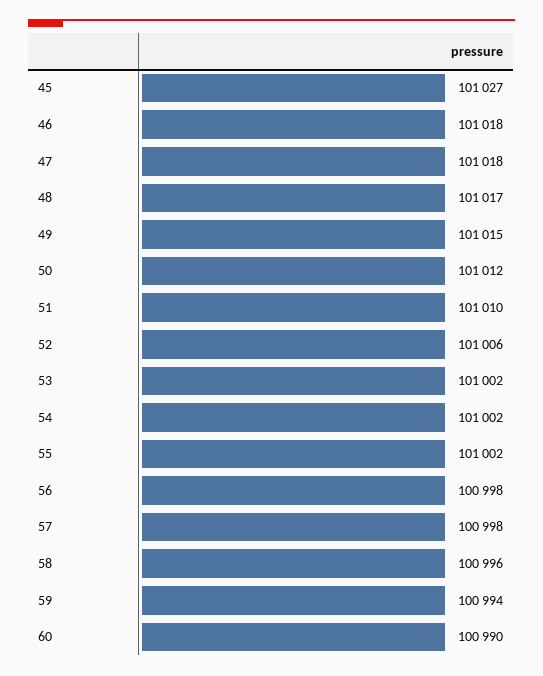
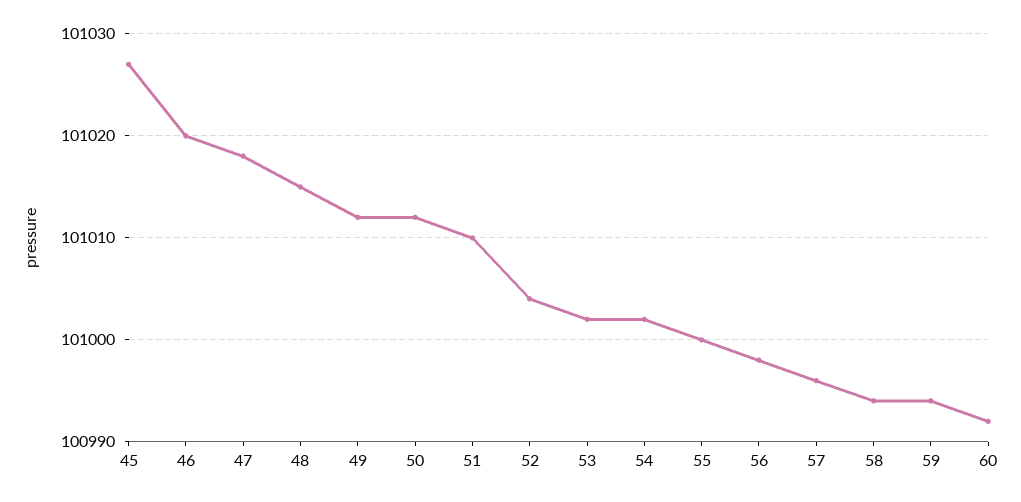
  {
    "45": 101027,
-   "46": 101018,
+   "46": 101020,
    "47": 101018,
-   "48": 101017,
+   "48": 101015,
-   "49": 101015,
+   "49": 101012,
    "50": 101012,
    "51": 101010,
-   "52": 101006,
+   "52": 101004,
    "53": 101002,
    "54": 101002,
-   "55": 101002,
+   "55": 101000,
    "56": 100998,
-   "57": 100998,
+   "57": 100996,
-   "58": 100996,
+   "58": 100994,
    "59": 100994,
-   "60": 100990
+   "60": 100992
  }

